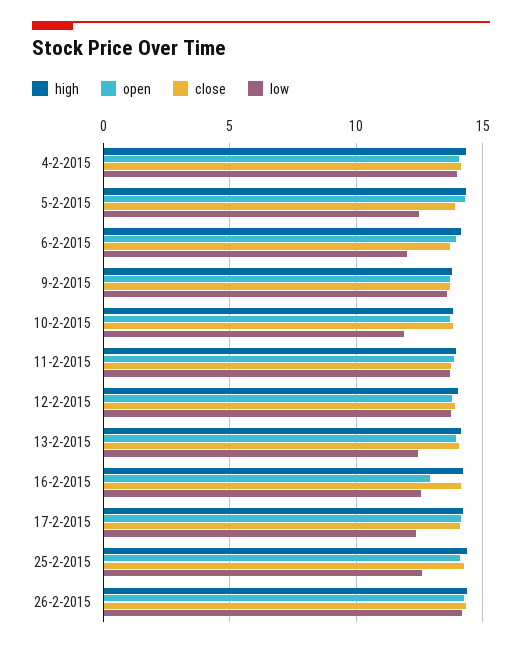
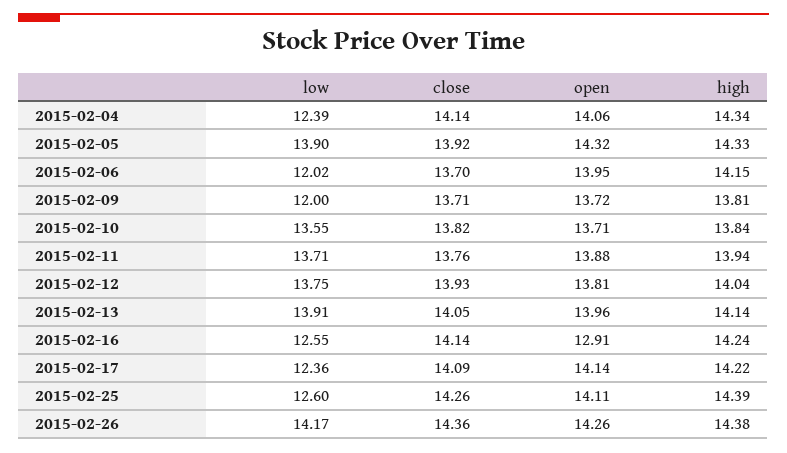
  {
    "high": {
      "4-2-2015": 14.34,
      "5-2-2015": 14.33,
      "6-2-2015": 14.15,
      "9-2-2015": 13.81,
      "10-2-2015": 13.84,
      "11-2-2015": 13.94,
      "12-2-2015": 14.04,
      "13-2-2015": 14.14,
      "16-2-2015": 14.24,
      "17-2-2015": 14.22,
      "25-2-2015": 14.39,
      "26-2-2015": 14.38
    },
    "open": {
      "4-2-2015": 14.06,
      "5-2-2015": 14.32,
      "6-2-2015": 13.95,
      "9-2-2015": 13.72,
      "10-2-2015": 13.71,
      "11-2-2015": 13.88,
      "12-2-2015": 13.81,
      "13-2-2015": 13.96,
      "16-2-2015": 12.91,
      "17-2-2015": 14.14,
      "25-2-2015": 14.11,
      "26-2-2015": 14.26
    },
    "close": {
      "4-2-2015": 14.14,
      "5-2-2015": 13.92,
      "6-2-2015": 13.7,
      "9-2-2015": 13.71,
      "10-2-2015": 13.82,
      "11-2-2015": 13.76,
      "12-2-2015": 13.93,
      "13-2-2015": 14.05,
      "16-2-2015": 14.14,
      "17-2-2015": 14.09,
      "25-2-2015": 14.26,
      "26-2-2015": 14.36
    },
    "low": {
-     "4-2-2015": 14,
+     "4-2-2015": 12.39,
-     "5-2-2015": 12.5,
+     "5-2-2015": 13.9,
      "6-2-2015": 12.02,
-     "9-2-2015": 13.5,
+     "9-2-2015": 12,
-     "10-2-2015": 12,
+     "10-2-2015": 13.55,
      "11-2-2015": 13.71,
      "12-2-2015": 13.75,
-     "13-2-2015": 12.5,
+     "13-2-2015": 13.91,
      "16-2-2015": 12.55,
      "17-2-2015": 12.36,
      "25-2-2015": 12.6,
      "26-2-2015": 14.17
    }
  }

